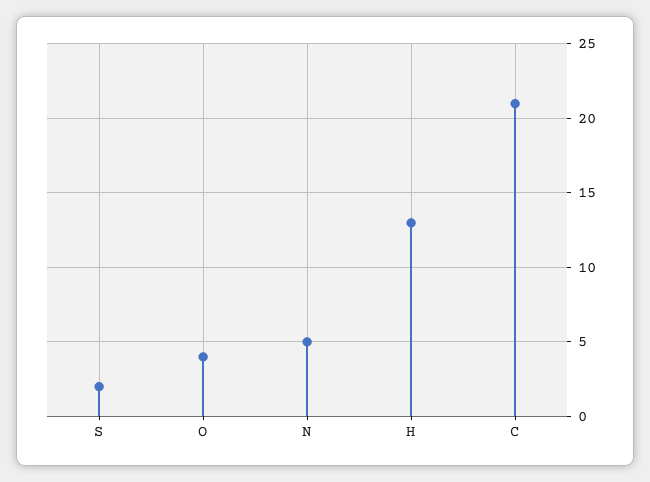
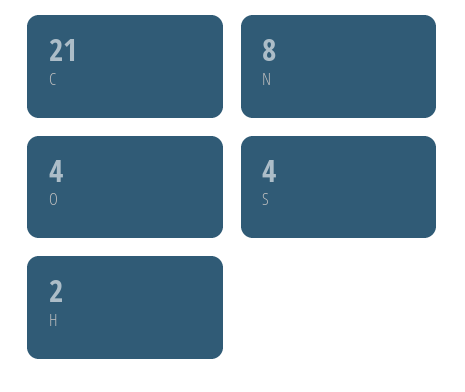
  {
-   "S": 2,
+   "S": 4,
    "O": 4,
-   "N": 5,
+   "N": 8,
-   "H": 13,
+   "H": 2,
    "C": 21
  }

